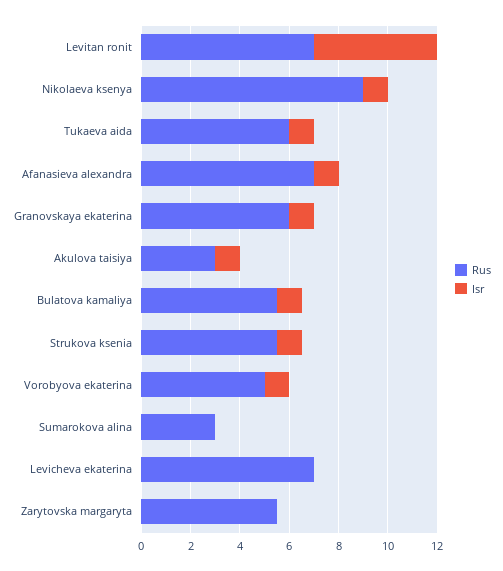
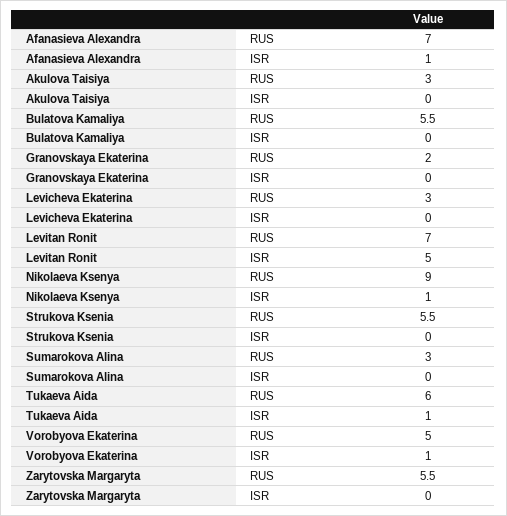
  {
    "Rus": {
      "Levitan ronit": 7,
      "Nikolaeva ksenya": 9,
      "Tukaeva aida": 6,
      "Afanasieva alexandra": 7,
-     "Granovskaya ekaterina": 6,
+     "Granovskaya ekaterina": 2,
      "Akulova taisiya": 3,
      "Bulatova kamaliya": 5.5,
      "Strukova ksenia": 5.5,
      "Vorobyova ekaterina": 5,
      "Sumarokova alina": 3,
-     "Levicheva ekaterina": 7,
+     "Levicheva ekaterina": 3,
      "Zarytovska margaryta": 5.5
    },
    "Isr": {
      "Levitan ronit": 5,
      "Nikolaeva ksenya": 1,
      "Tukaeva aida": 1,
      "Afanasieva alexandra": 1,
-     "Granovskaya ekaterina": 1,
+     "Granovskaya ekaterina": 0,
-     "Akulova taisiya": 1,
+     "Akulova taisiya": 0,
-     "Bulatova kamaliya": 1,
+     "Bulatova kamaliya": 0,
-     "Strukova ksenia": 1,
+     "Strukova ksenia": 0,
      "Vorobyova ekaterina": 1,
      "Sumarokova alina": 0,
      "Levicheva ekaterina": 0,
      "Zarytovska margaryta": 0
    }
  }

